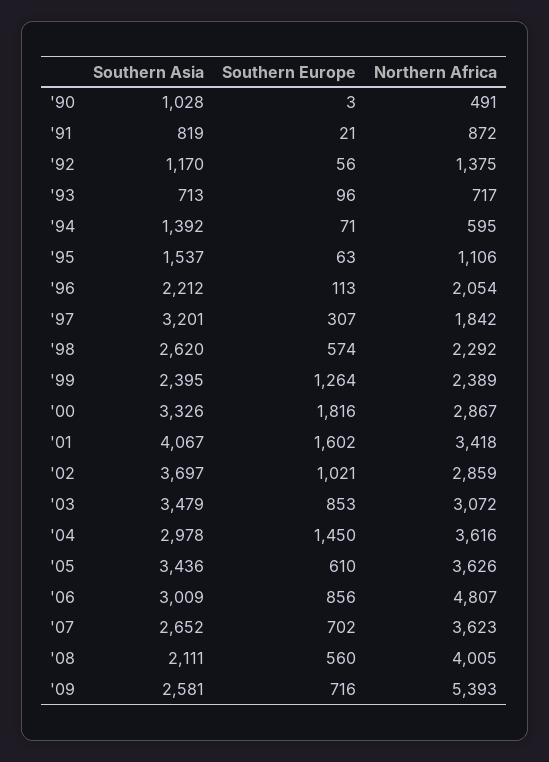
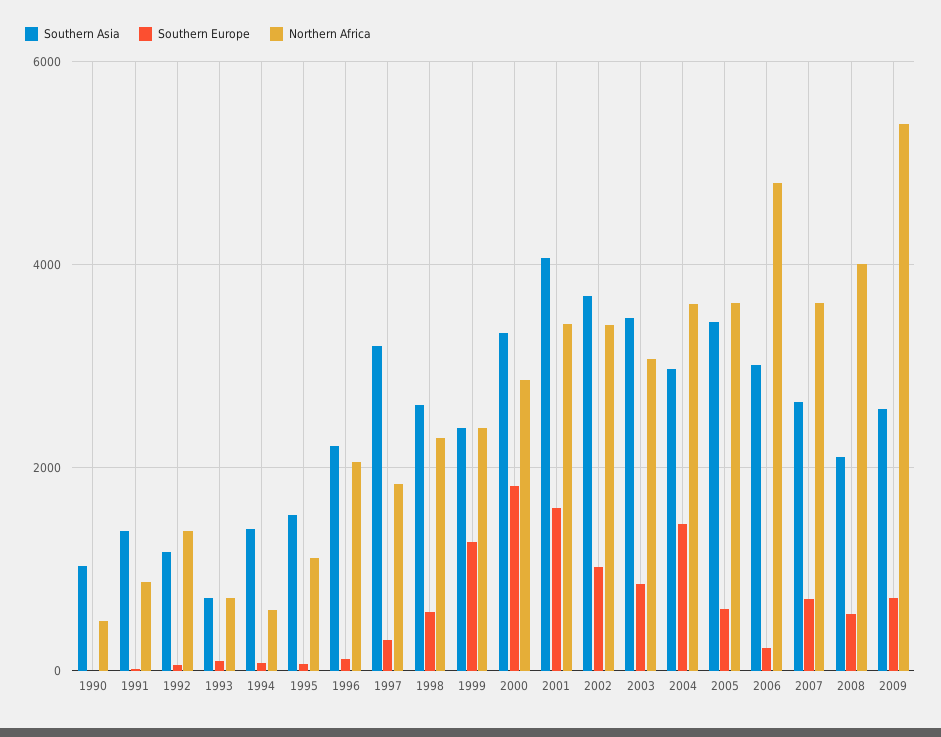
  {
    "Southern Asia": {
      "'90": 1028,
-     "'91": 819,
+     "'91": 1400,
      "'92": 1170,
      "'93": 713,
      "'94": 1392,
      "'95": 1537,
      "'96": 2212,
      "'97": 3201,
      "'98": 2620,
      "'99": 2395,
      "'00": 3326,
      "'01": 4067,
      "'02": 3697,
      "'03": 3479,
      "'04": 2978,
      "'05": 3436,
      "'06": 3009,
      "'07": 2652,
      "'08": 2111,
      "'09": 2581
    },
    "Southern Europe": {
      "'90": 3,
      "'91": 21,
      "'92": 56,
      "'93": 96,
      "'94": 71,
      "'95": 63,
      "'96": 113,
      "'97": 307,
      "'98": 574,
      "'99": 1264,
      "'00": 1816,
      "'01": 1602,
      "'02": 1021,
      "'03": 853,
      "'04": 1450,
      "'05": 610,
-     "'06": 856,
+     "'06": 200,
      "'07": 702,
      "'08": 560,
      "'09": 716
    },
    "Northern Africa": {
      "'90": 491,
      "'91": 872,
      "'92": 1375,
      "'93": 717,
      "'94": 595,
      "'95": 1106,
      "'96": 2054,
      "'97": 1842,
      "'98": 2292,
      "'99": 2389,
      "'00": 2867,
      "'01": 3418,
-     "'02": 2859,
+     "'02": 3400,
      "'03": 3072,
      "'04": 3616,
      "'05": 3626,
      "'06": 4807,
      "'07": 3623,
      "'08": 4005,
      "'09": 5393
    }
  }

